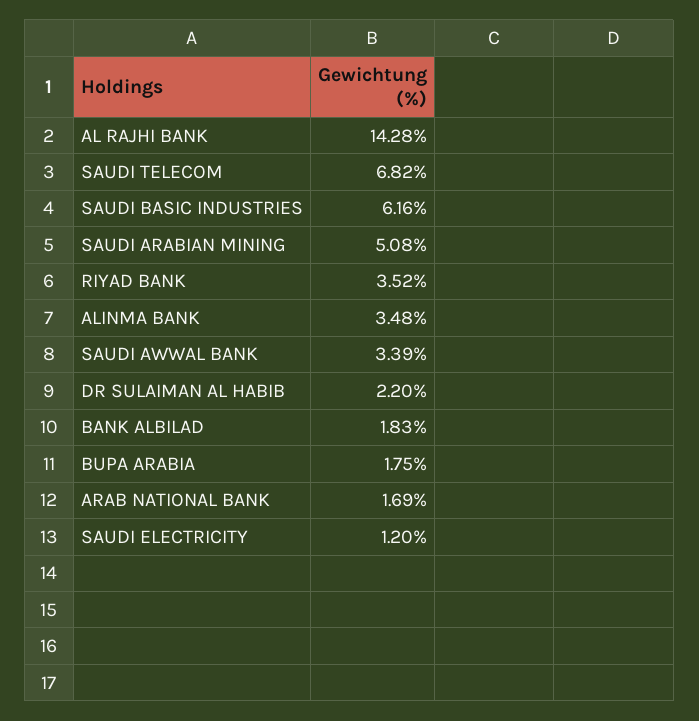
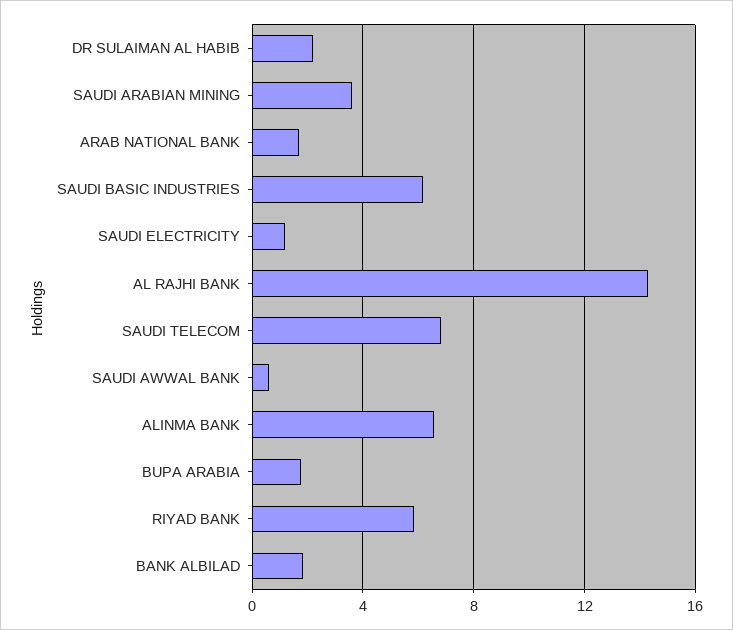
  {
    "AL RAJHI BANK": 14.28,
    "SAUDI TELECOM": 6.82,
    "SAUDI BASIC INDUSTRIES": 6.16,
-   "SAUDI ARABIAN MINING": 5.08,
+   "SAUDI ARABIAN MINING": 3.5,
-   "RIYAD BANK": 3.52,
+   "RIYAD BANK": 6,
-   "ALINMA BANK": 3.48,
+   "ALINMA BANK": 6.5,
-   "SAUDI AWWAL BANK": 3.39,
+   "SAUDI AWWAL BANK": 0.5,
    "DR SULAIMAN AL HABIB": 2.2,
    "BANK ALBILAD": 1.83,
    "BUPA ARABIA": 1.75,
    "ARAB NATIONAL BANK": 1.69,
    "SAUDI ELECTRICITY": 1.2
  }

